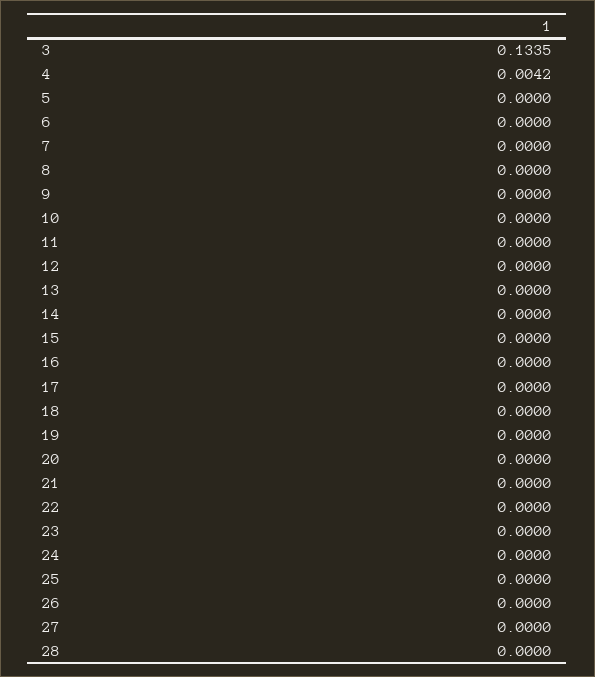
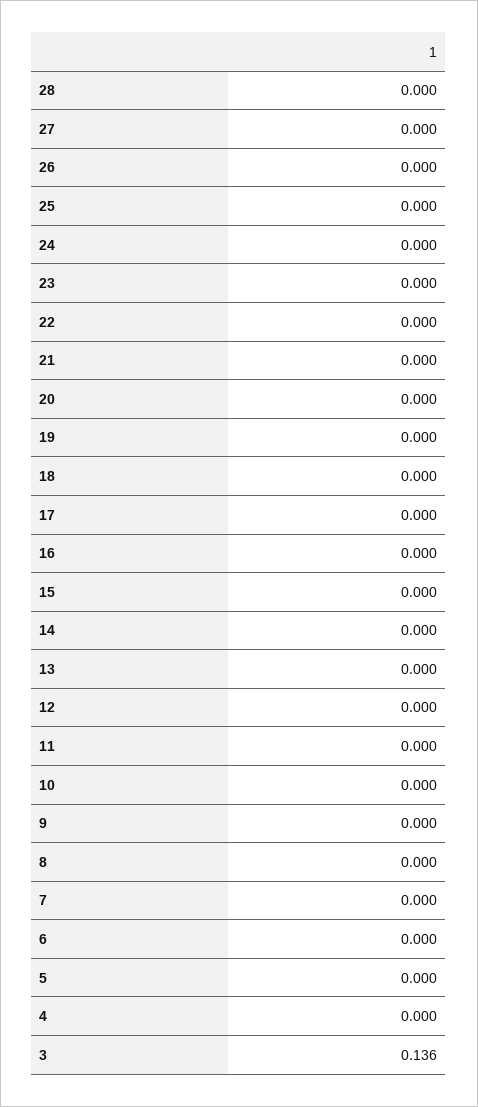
  {
-   "3": 0.1335,
+   "3": 0.136,
-   "4": 0.0042,
+   "4": 0,
    "5": 0,
    "6": 0,
    "7": 0,
    "8": 0,
    "9": 0,
    "10": 0,
    "11": 0,
    "12": 0,
    "13": 0,
    "14": 0,
    "15": 0,
    "16": 0,
    "17": 0,
    "18": 0,
    "19": 0,
    "20": 0,
    "21": 0,
    "22": 0,
    "23": 0,
    "24": 0,
    "25": 0,
    "26": 0,
    "27": 0,
    "28": 0
  }

